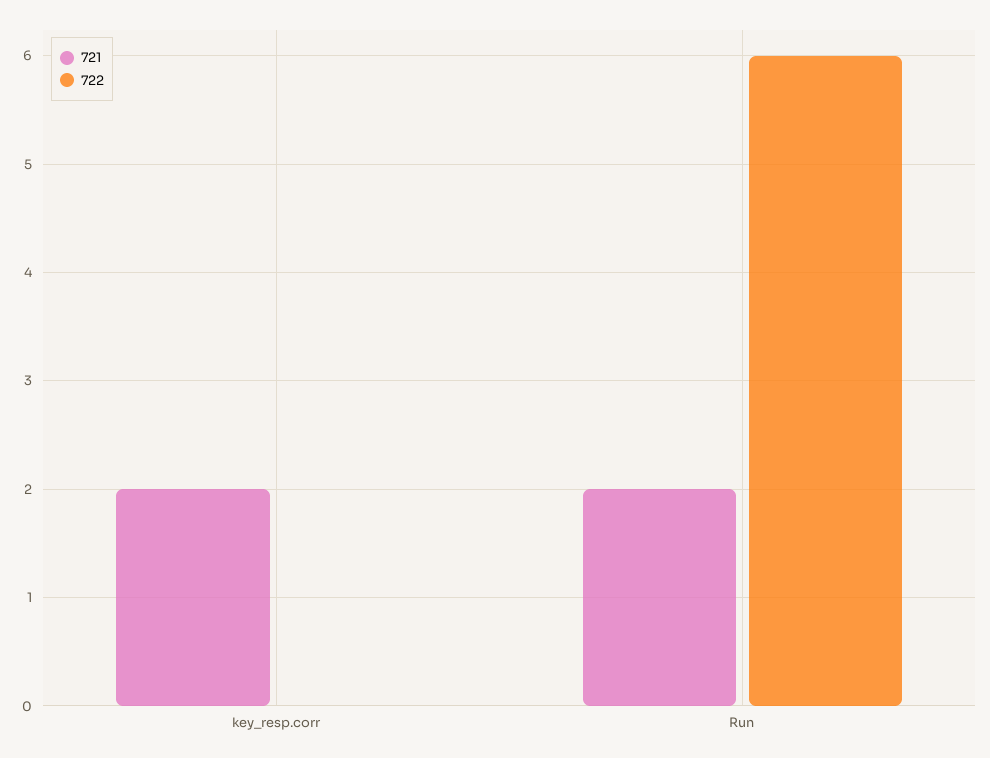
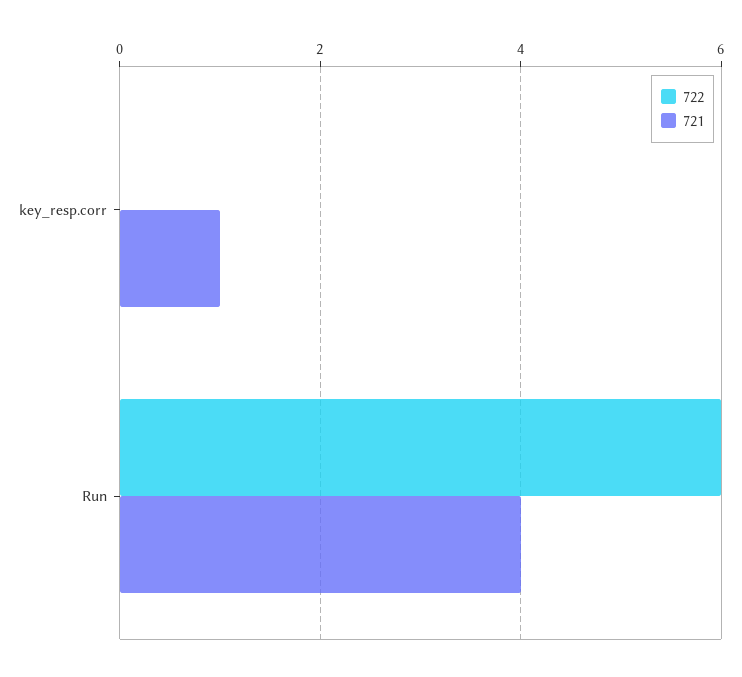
  {
    "721": {
-     "key_resp.corr": 2,
+     "key_resp.corr": 1,
-     "Run": 2
+     "Run": 4
    },
    "722": {
      "key_resp.corr": 0,
      "Run": 6
    }
  }

